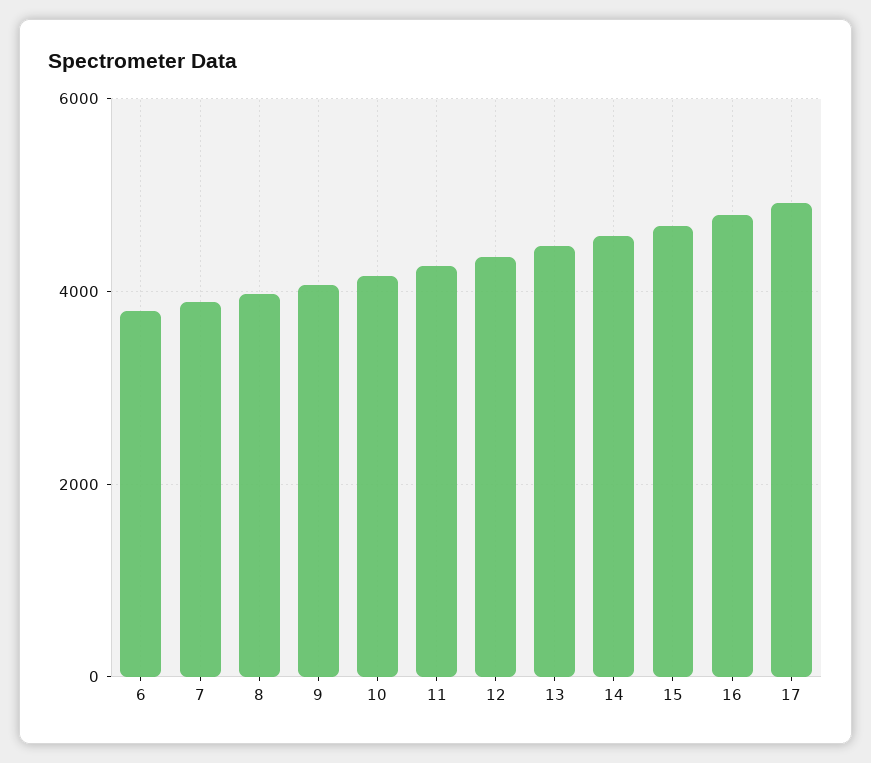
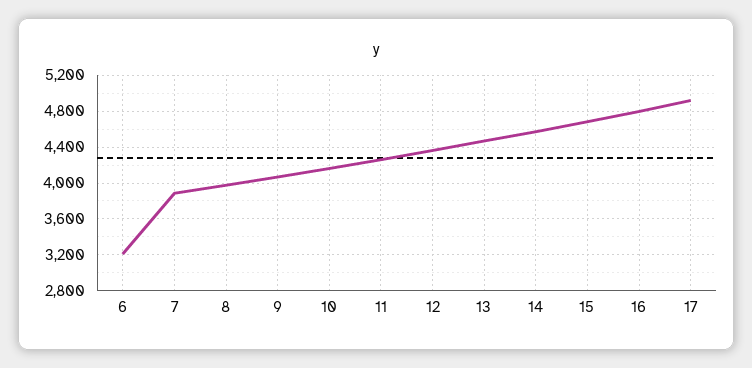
  {
-   "6": 3800,
+   "6": 3200,
    "7": 3900,
    "8": 4000,
    "9": 4100,
    "10": 4200,
    "11": 4300,
    "12": 4400,
    "13": 4500,
    "14": 4600,
    "15": 4700,
    "16": 4800,
    "17": 4900
  }

